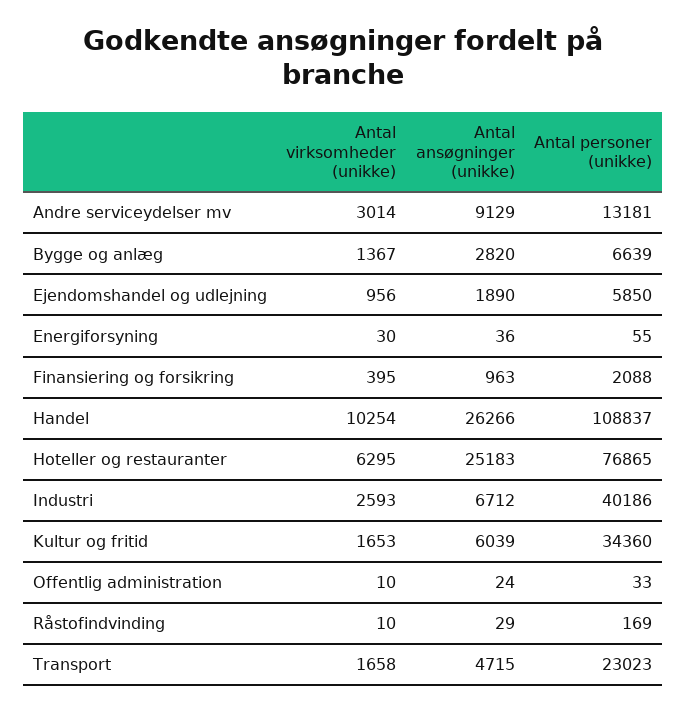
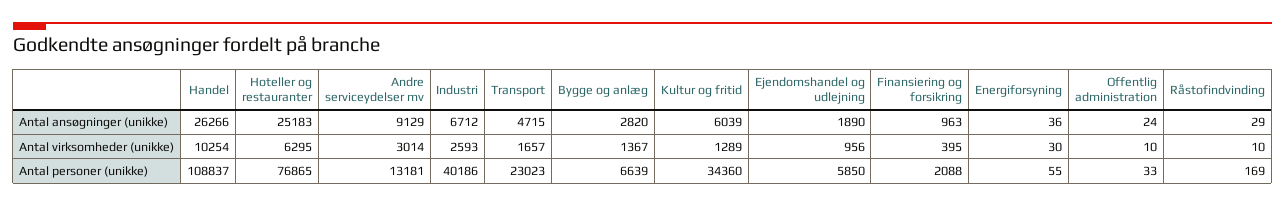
  {
    "Antal virksomheder (unikke)": {
      "Andre serviceydelser mv": 3014,
      "Bygge og anlæg": 1367,
      "Ejendomshandel og udlejning": 956,
      "Energiforsyning": 30,
      "Finansiering og forsikring": 395,
      "Handel": 10254,
      "Hoteller og restauranter": 6295,
      "Industri": 2593,
-     "Kultur og fritid": 1653,
+     "Kultur og fritid": 1289,
      "Offentlig administration": 10,
      "Råstofindvinding": 10,
-     "Transport": 1658
+     "Transport": 1657
    },
    "Antal ansøgninger (unikke)": {
      "Andre serviceydelser mv": 9129,
      "Bygge og anlæg": 2820,
      "Ejendomshandel og udlejning": 1890,
      "Energiforsyning": 36,
      "Finansiering og forsikring": 963,
      "Handel": 26266,
      "Hoteller og restauranter": 25183,
      "Industri": 6712,
      "Kultur og fritid": 6039,
      "Offentlig administration": 24,
      "Råstofindvinding": 29,
      "Transport": 4715
    },
    "Antal personer (unikke)": {
      "Andre serviceydelser mv": 13181,
      "Bygge og anlæg": 6639,
      "Ejendomshandel og udlejning": 5850,
      "Energiforsyning": 55,
      "Finansiering og forsikring": 2088,
      "Handel": 108837,
      "Hoteller og restauranter": 76865,
      "Industri": 40186,
      "Kultur og fritid": 34360,
      "Offentlig administration": 33,
      "Råstofindvinding": 169,
      "Transport": 23023
    }
  }

